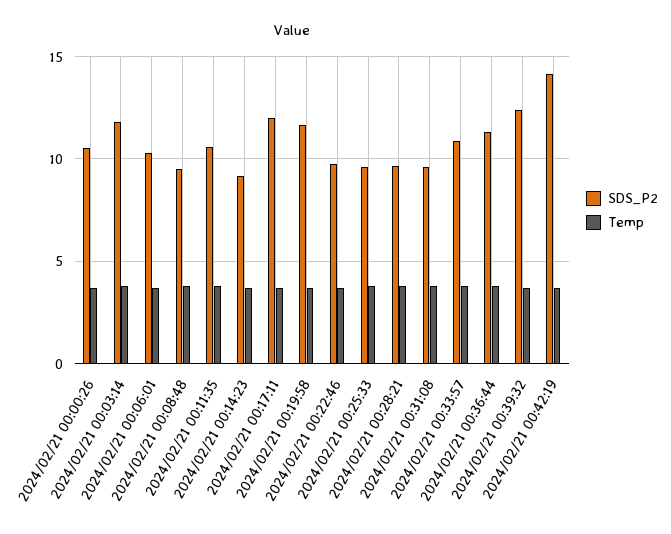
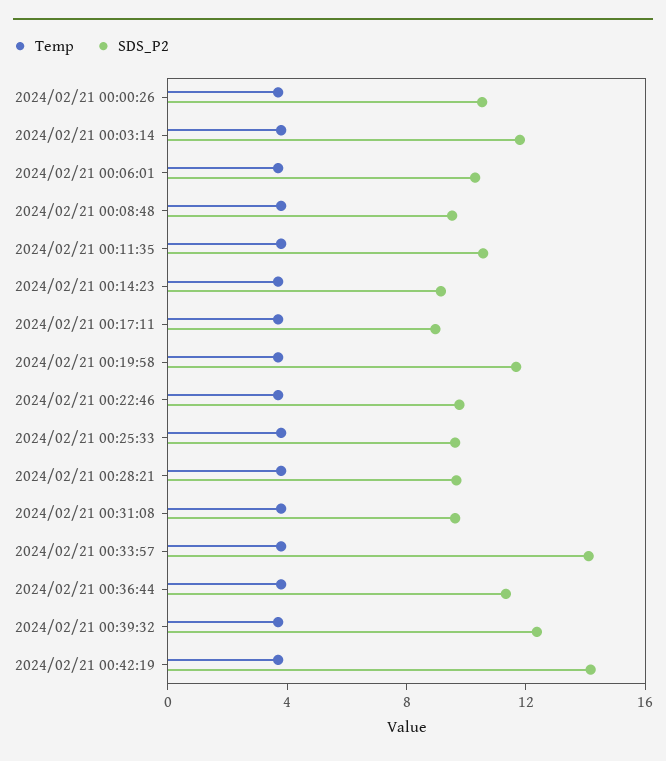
  {
    "SDS_P2": {
      "2024/02/21 00:00:26": 10.5,
      "2024/02/21 00:03:14": 12,
      "2024/02/21 00:06:01": 10.5,
      "2024/02/21 00:08:48": 9.5,
      "2024/02/21 00:11:35": 10.5,
      "2024/02/21 00:14:23": 9,
-     "2024/02/21 00:17:11": 12,
+     "2024/02/21 00:17:11": 9,
      "2024/02/21 00:19:58": 11.5,
      "2024/02/21 00:22:46": 10,
      "2024/02/21 00:25:33": 9.5,
      "2024/02/21 00:28:21": 9.5,
      "2024/02/21 00:31:08": 9.5,
-     "2024/02/21 00:33:57": 11,
+     "2024/02/21 00:33:57": 14,
      "2024/02/21 00:36:44": 11.5,
      "2024/02/21 00:39:32": 12.5,
      "2024/02/21 00:42:19": 14
    },
    "Temp": {
      "2024/02/21 00:00:26": 3.5,
      "2024/02/21 00:03:14": 4,
      "2024/02/21 00:06:01": 3.5,
      "2024/02/21 00:08:48": 4,
      "2024/02/21 00:11:35": 4,
      "2024/02/21 00:14:23": 3.5,
      "2024/02/21 00:17:11": 3.5,
      "2024/02/21 00:19:58": 3.5,
      "2024/02/21 00:22:46": 3.5,
      "2024/02/21 00:25:33": 4,
      "2024/02/21 00:28:21": 4,
      "2024/02/21 00:31:08": 4,
      "2024/02/21 00:33:57": 4,
      "2024/02/21 00:36:44": 4,
      "2024/02/21 00:39:32": 3.5,
      "2024/02/21 00:42:19": 3.5
    }
  }

